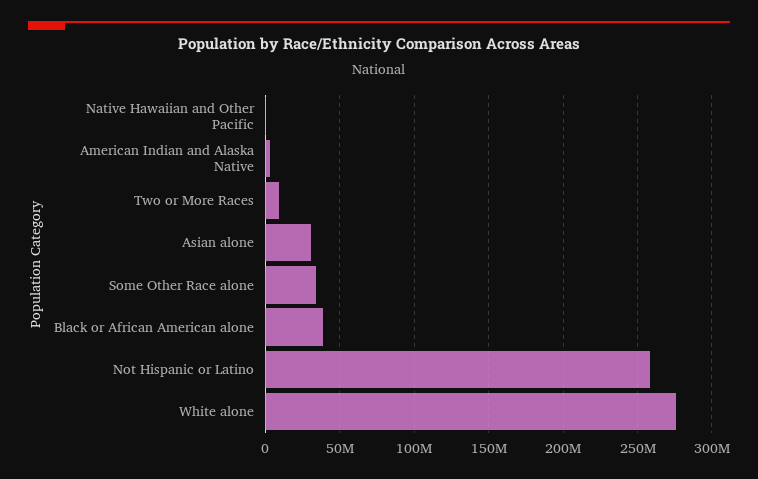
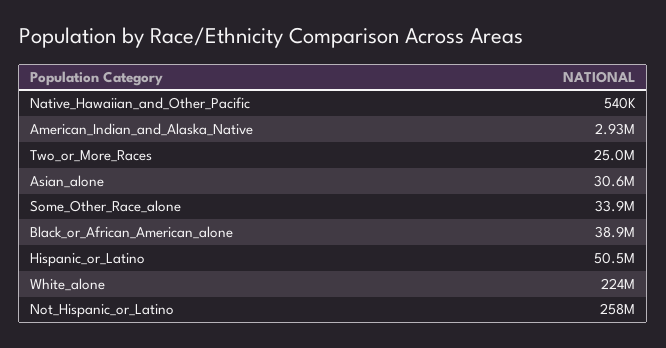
  {
    "Native Hawaiian and Other Pacific": 540000,
    "American Indian and Alaska Native": 2930000,
-   "Two or More Races": 10000000,
+   "Two or More Races": 25000000,
    "Asian alone": 30600000,
    "Some Other Race alone": 33900000,
    "Black or African American alone": 38900000,
    "Not Hispanic or Latino": 258000000,
-   "White alone": 275000000
+   "White alone": 224000000,
+   "Hispanic_or_Latino": 50500000
  }

